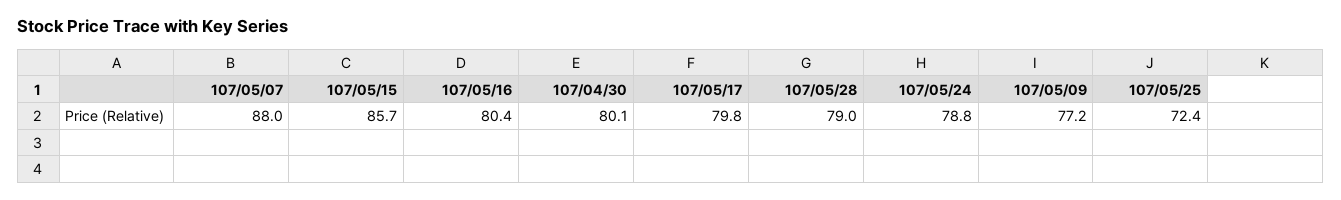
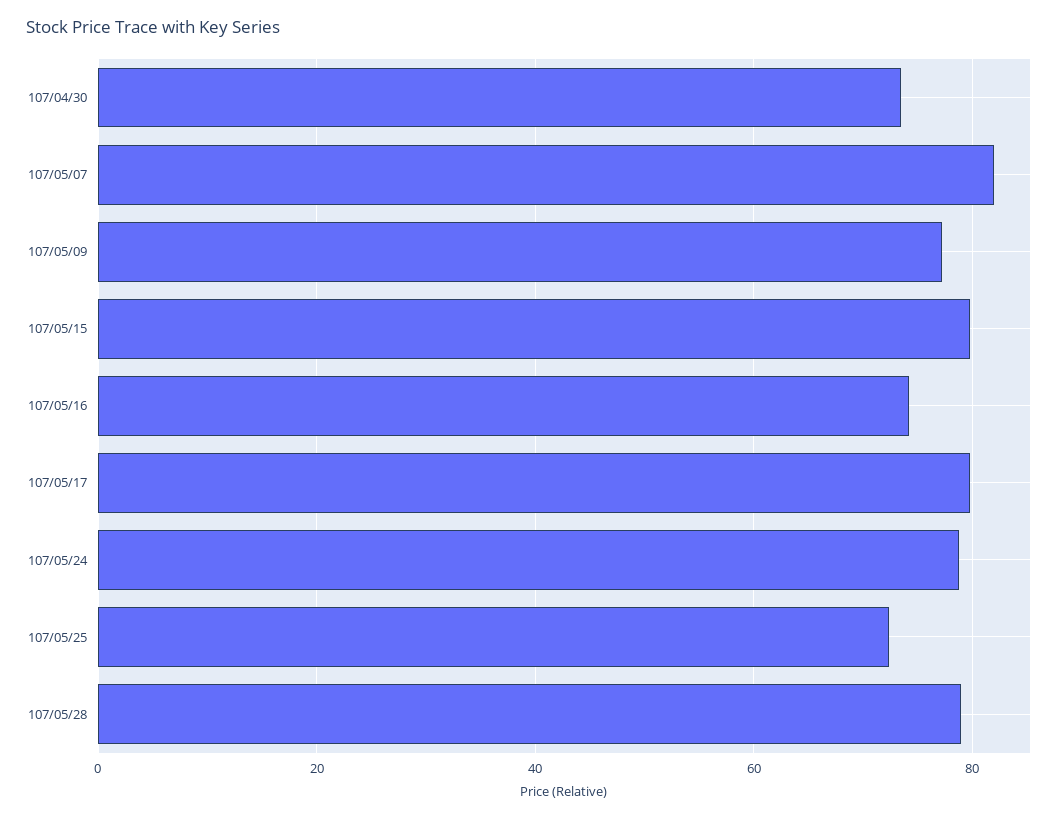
  {
-   "107/05/07": 88,
+   "107/05/07": 82,
-   "107/05/15": 85.7,
+   "107/05/15": 80,
-   "107/05/16": 80.4,
+   "107/05/16": 74,
-   "107/04/30": 80.1,
+   "107/04/30": 74,
    "107/05/17": 79.8,
    "107/05/28": 79,
    "107/05/24": 78.8,
    "107/05/09": 77.2,
    "107/05/25": 72.4
  }

